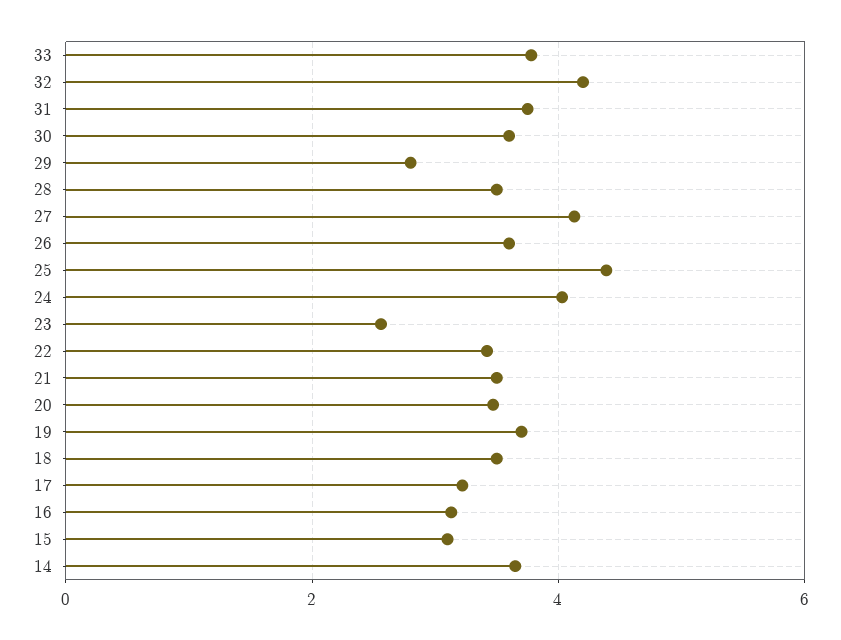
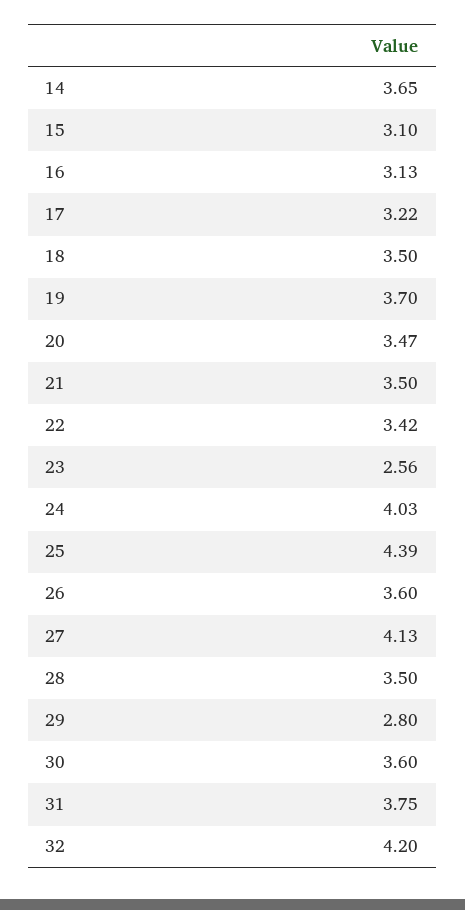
  {
-   "33": 3.8,
    "32": 4.2,
    "31": 3.75,
    "30": 3.6,
    "29": 2.8,
    "28": 3.5,
    "27": 4.13,
    "26": 3.6,
    "25": 4.39,
    "24": 4.03,
    "23": 2.56,
    "22": 3.42,
    "21": 3.5,
    "20": 3.47,
    "19": 3.7,
    "18": 3.5,
    "17": 3.22,
    "16": 3.13,
    "15": 3.1,
    "14": 3.65
  }

